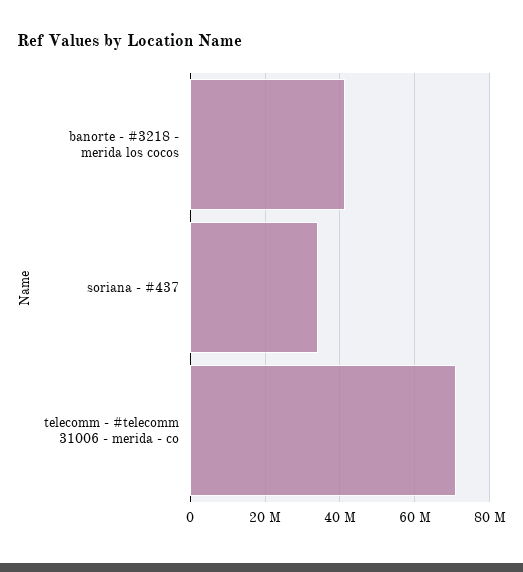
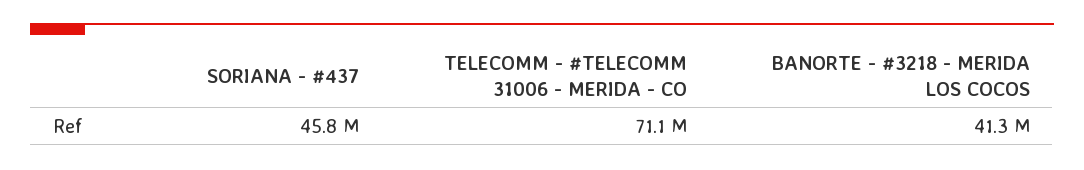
  {
    "banorte - #3218 - merida los cocos": 41300000,
-   "soriana - #437": 34000000,
+   "soriana - #437": 45800000,
    "telecomm - #telecomm 31006 - merida - co": 71100000
  }

